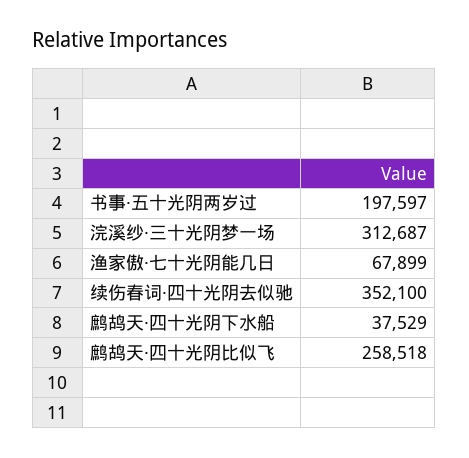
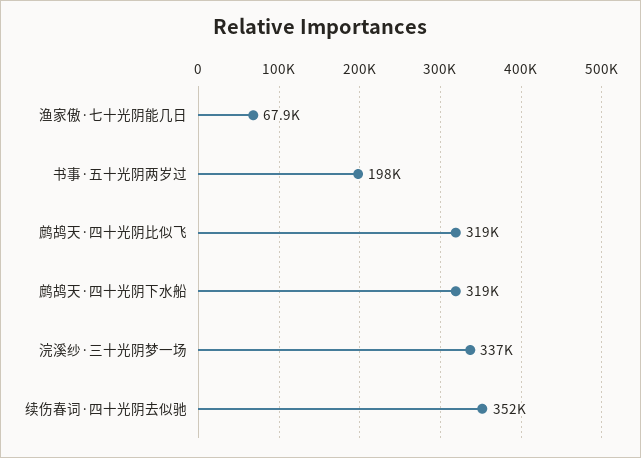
  {
    "书事·五十光阴两岁过": 197597,
-   "浣溪纱·三十光阴梦一场": 312687,
+   "浣溪纱·三十光阴梦一场": 337000,
    "渔家傲·七十光阴能几日": 67899,
    "续伤春词·四十光阴去似驰": 352100,
-   "鹧鸪天·四十光阴下水船": 37529,
+   "鹧鸪天·四十光阴下水船": 319000,
-   "鹧鸪天·四十光阴比似飞": 258518
+   "鹧鸪天·四十光阴比似飞": 319000
  }

